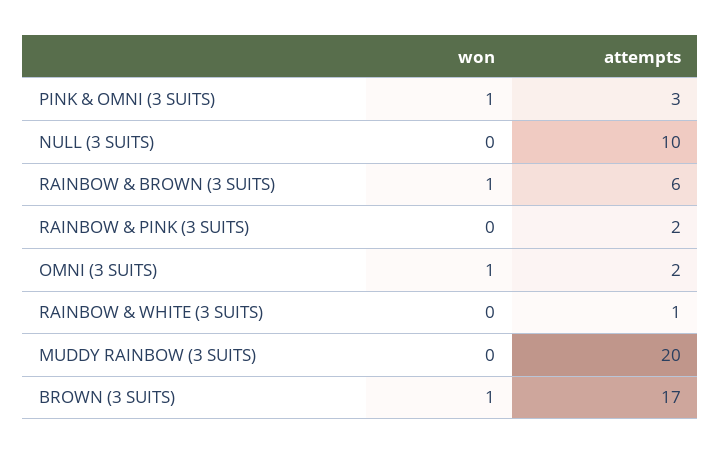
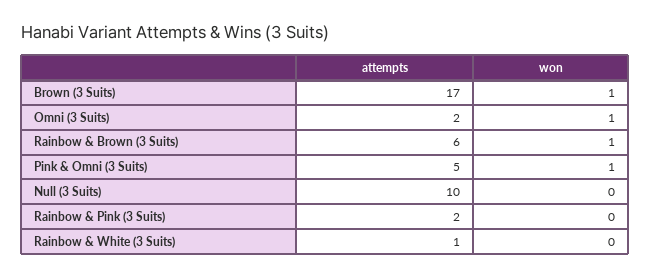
  {
    "won": {
      "PINK & OMNI (3 SUITS)": 1,
      "NULL (3 SUITS)": 0,
      "RAINBOW & BROWN (3 SUITS)": 1,
      "RAINBOW & PINK (3 SUITS)": 0,
      "OMNI (3 SUITS)": 1,
      "RAINBOW & WHITE (3 SUITS)": 0,
-     "MUDDY RAINBOW (3 SUITS)": 0,
      "BROWN (3 SUITS)": 1
    },
    "attempts": {
-     "PINK & OMNI (3 SUITS)": 3,
+     "PINK & OMNI (3 SUITS)": 5,
      "NULL (3 SUITS)": 10,
      "RAINBOW & BROWN (3 SUITS)": 6,
      "RAINBOW & PINK (3 SUITS)": 2,
      "OMNI (3 SUITS)": 2,
      "RAINBOW & WHITE (3 SUITS)": 1,
-     "MUDDY RAINBOW (3 SUITS)": 20,
      "BROWN (3 SUITS)": 17
    }
  }

